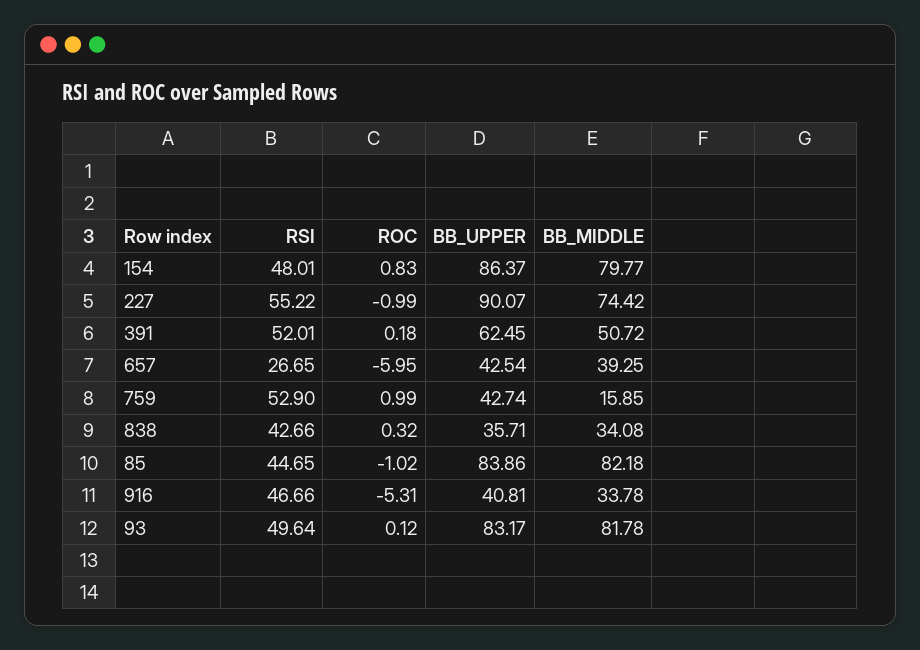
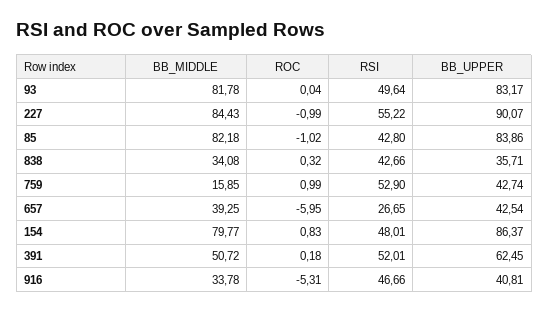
  {
    "RSI": {
      "154": 48.01,
      "227": 55.22,
      "391": 52.01,
      "657": 26.65,
      "759": 52.9,
      "838": 42.66,
-     "85": 44.65,
+     "85": 42.8,
      "916": 46.66,
      "93": 49.64
    },
    "ROC": {
      "154": 0.83,
      "227": -0.99,
      "391": 0.18,
      "657": -5.95,
      "759": 0.99,
      "838": 0.32,
      "85": -1.02,
      "916": -5.31,
-     "93": 0.12
+     "93": 0.04
    },
    "BB_UPPER": {
      "154": 86.37,
      "227": 90.07,
      "391": 62.45,
      "657": 42.54,
      "759": 42.74,
      "838": 35.71,
      "85": 83.86,
      "916": 40.81,
      "93": 83.17
    },
    "BB_MIDDLE": {
      "154": 79.77,
-     "227": 74.42,
+     "227": 84.43,
      "391": 50.72,
      "657": 39.25,
      "759": 15.85,
      "838": 34.08,
      "85": 82.18,
      "916": 33.78,
      "93": 81.78
    }
  }

